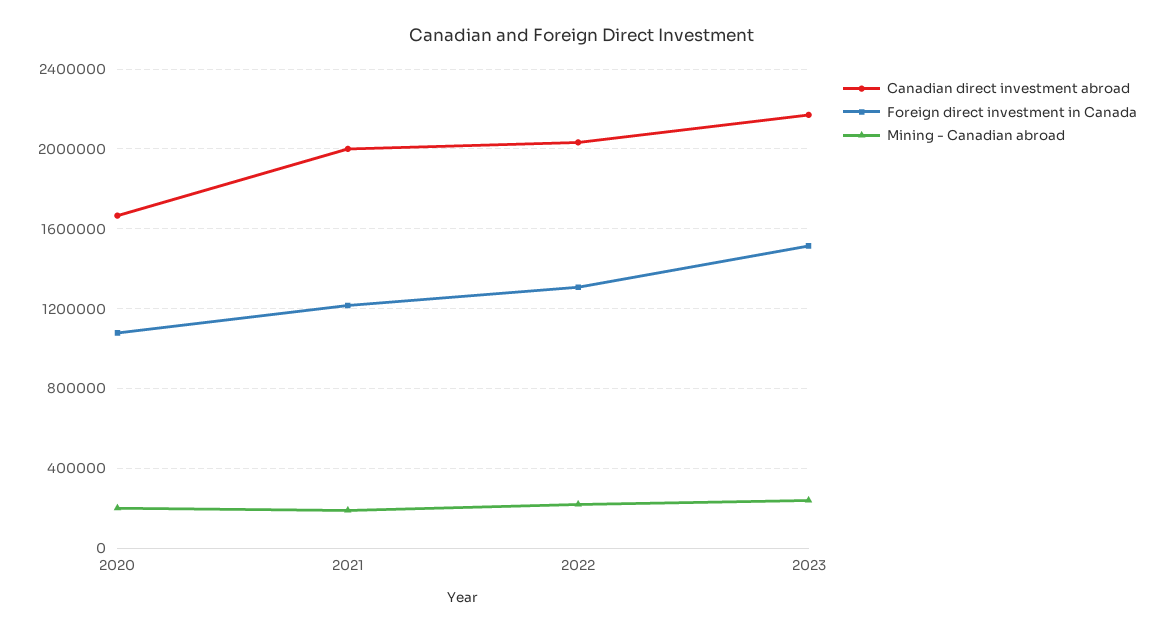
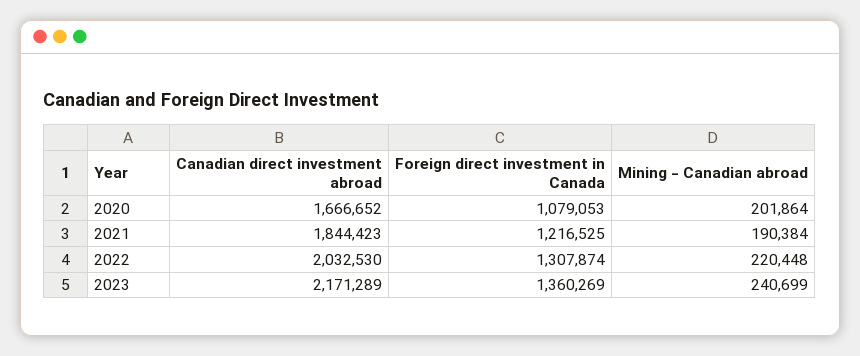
  {
    "Canadian direct investment abroad": {
      "2020": 1666652,
-     "2021": 2000000,
+     "2021": 1844423,
      "2022": 2032530,
      "2023": 2171289
    },
    "Foreign direct investment in Canada": {
      "2020": 1079053,
      "2021": 1216525,
      "2022": 1307874,
-     "2023": 1500000
+     "2023": 1360269
    },
    "Mining - Canadian abroad": {
      "2020": 201864,
      "2021": 190384,
      "2022": 220448,
      "2023": 240699
    }
  }

